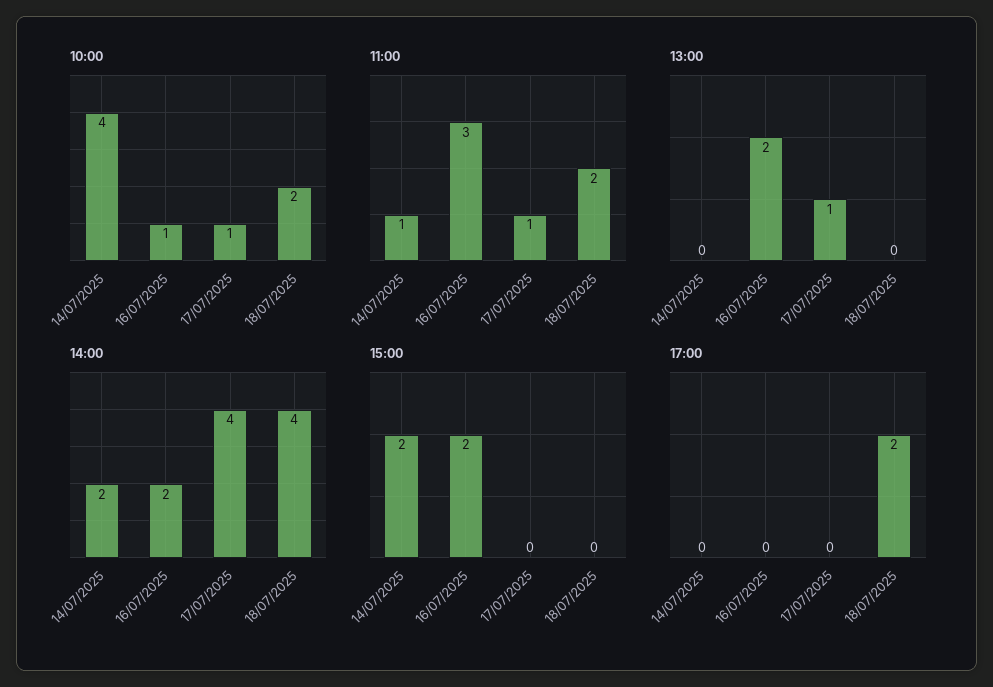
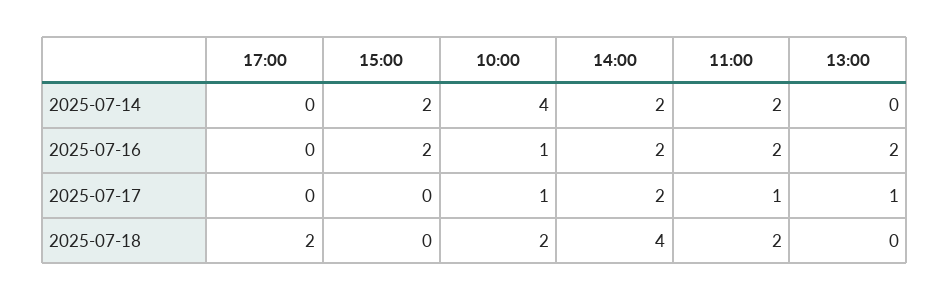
  {
    "10:00": {
      "14/07/2025": 4,
      "16/07/2025": 1,
      "17/07/2025": 1,
      "18/07/2025": 2
    },
    "11:00": {
-     "14/07/2025": 1,
+     "14/07/2025": 2,
-     "16/07/2025": 3,
+     "16/07/2025": 2,
      "17/07/2025": 1,
      "18/07/2025": 2
    },
    "13:00": {
      "14/07/2025": 0,
      "16/07/2025": 2,
      "17/07/2025": 1,
      "18/07/2025": 0
    },
    "14:00": {
      "14/07/2025": 2,
      "16/07/2025": 2,
-     "17/07/2025": 4,
+     "17/07/2025": 2,
      "18/07/2025": 4
    },
    "15:00": {
      "14/07/2025": 2,
      "16/07/2025": 2,
      "17/07/2025": 0,
      "18/07/2025": 0
    },
    "17:00": {
      "14/07/2025": 0,
      "16/07/2025": 0,
      "17/07/2025": 0,
      "18/07/2025": 2
    }
  }

